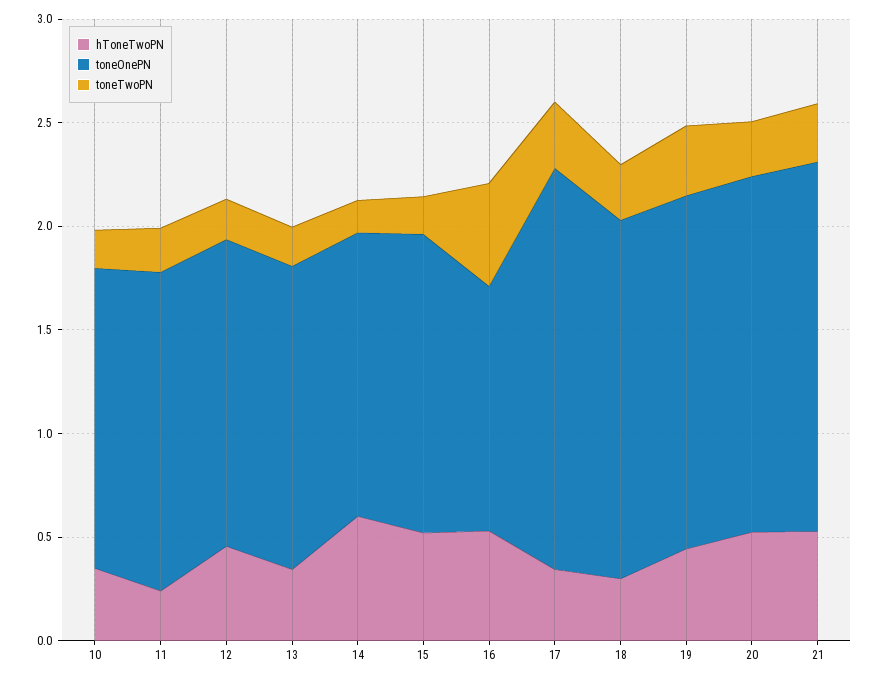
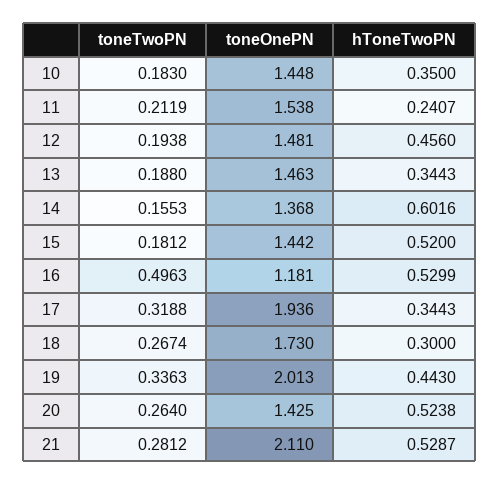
  {
    "hToneTwoPN": {
      "10": 0.35,
      "11": 0.2407,
      "12": 0.456,
      "13": 0.3443,
      "14": 0.6016,
      "15": 0.52,
      "16": 0.5299,
      "17": 0.3443,
      "18": 0.3,
      "19": 0.443,
      "20": 0.5238,
      "21": 0.5287
    },
    "toneOnePN": {
      "10": 1.448,
      "11": 1.538,
      "12": 1.481,
      "13": 1.463,
      "14": 1.368,
      "15": 1.442,
      "16": 1.181,
      "17": 1.936,
      "18": 1.73,
-     "19": 1.7,
+     "19": 2.013,
-     "20": 1.7,
+     "20": 1.425,
-     "21": 1.8
+     "21": 2.11
    },
    "toneTwoPN": {
      "10": 0.183,
      "11": 0.2119,
      "12": 0.1938,
      "13": 0.188,
      "14": 0.1553,
      "15": 0.1812,
      "16": 0.4963,
      "17": 0.3188,
      "18": 0.2674,
      "19": 0.3363,
      "20": 0.264,
      "21": 0.2812
    }
  }

